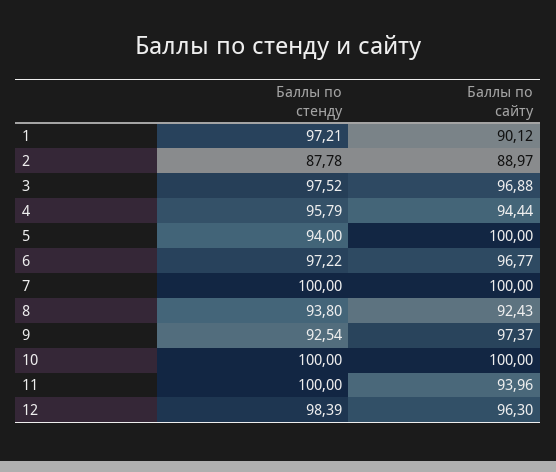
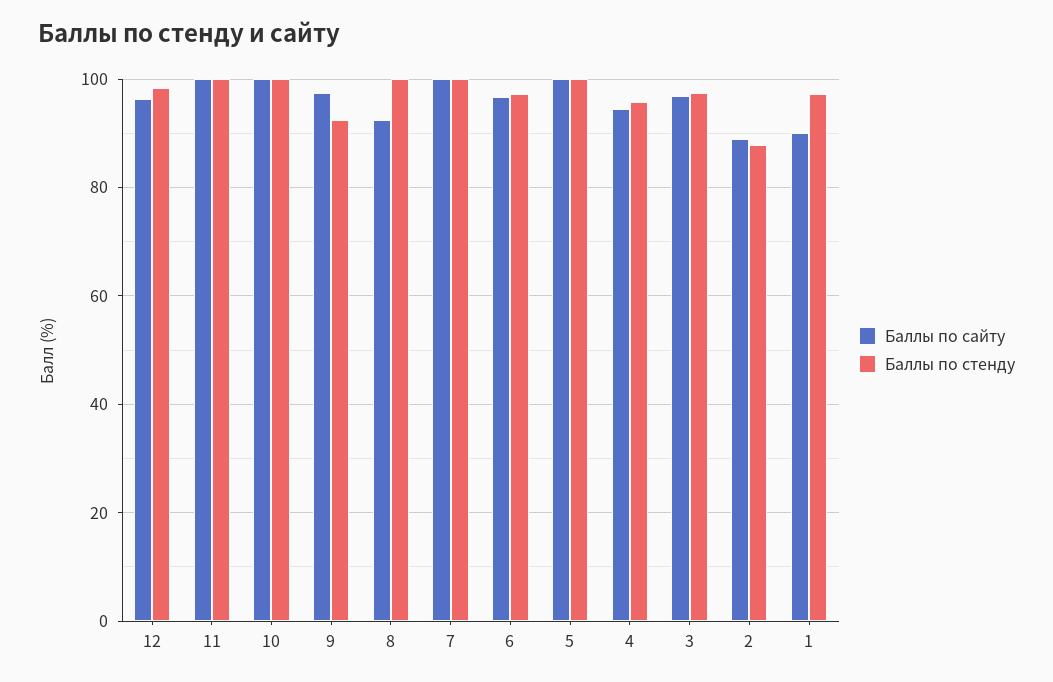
  {
    "Баллы по стенду": {
      "1": 97.21,
      "2": 87.78,
      "3": 97.52,
      "4": 95.79,
-     "5": 94,
+     "5": 100,
      "6": 97.22,
      "7": 100,
-     "8": 93.8,
+     "8": 100,
      "9": 92.54,
      "10": 100,
      "11": 100,
      "12": 98.39
    },
    "Баллы по сайту": {
      "1": 90.12,
      "2": 88.97,
      "3": 96.88,
      "4": 94.44,
      "5": 100,
      "6": 96.77,
      "7": 100,
      "8": 92.43,
      "9": 97.37,
      "10": 100,
-     "11": 93.96,
+     "11": 100,
      "12": 96.3
    }
  }

